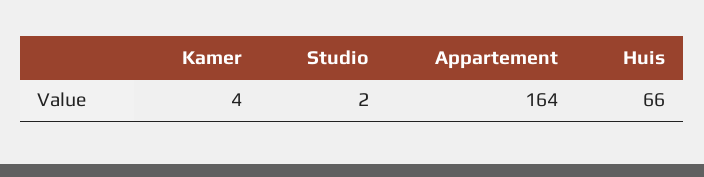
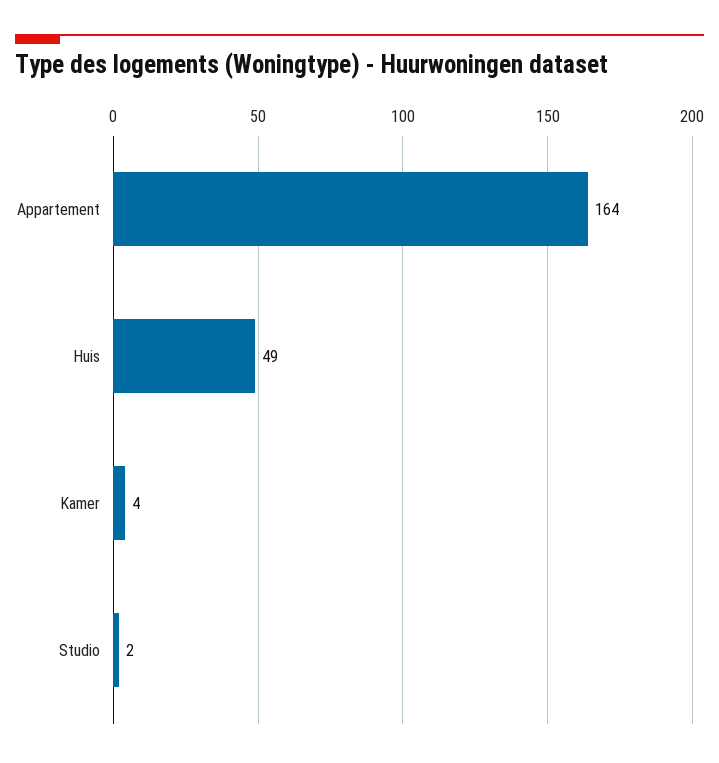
  {
    "Kamer": 4,
    "Studio": 2,
    "Appartement": 164,
-   "Huis": 66
+   "Huis": 49
  }

